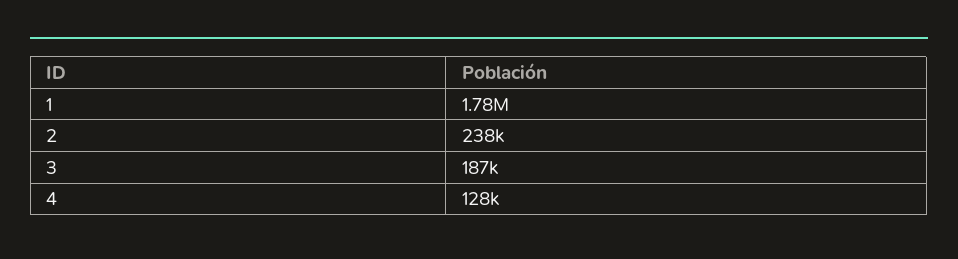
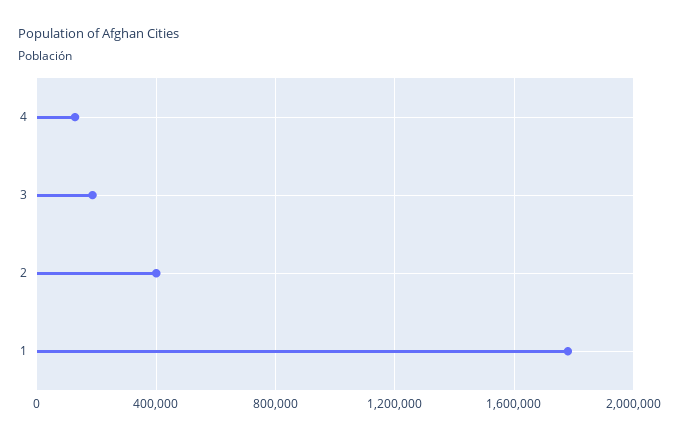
  {
    "1": 1780000,
-   "2": 238000,
+   "2": 400000,
    "3": 187000,
    "4": 128000
  }

